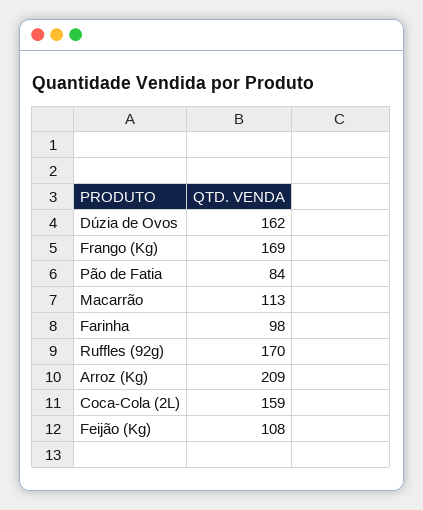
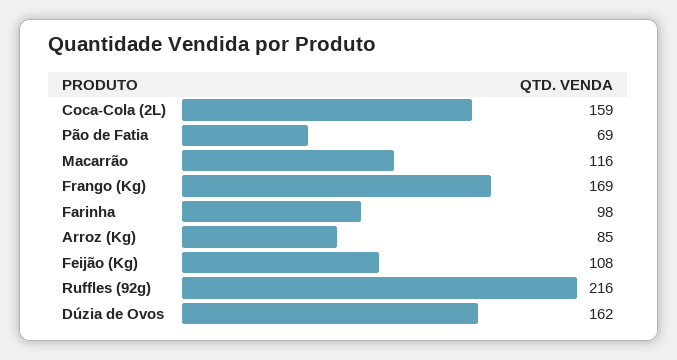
  {
    "Dúzia de Ovos": 162,
    "Frango (Kg)": 169,
-   "Pão de Fatia": 84,
+   "Pão de Fatia": 69,
-   "Macarrão": 113,
+   "Macarrão": 116,
    "Farinha": 98,
-   "Ruffles (92g)": 170,
+   "Ruffles (92g)": 216,
-   "Arroz (Kg)": 209,
+   "Arroz (Kg)": 85,
    "Coca-Cola (2L)": 159,
    "Feijão (Kg)": 108
  }

